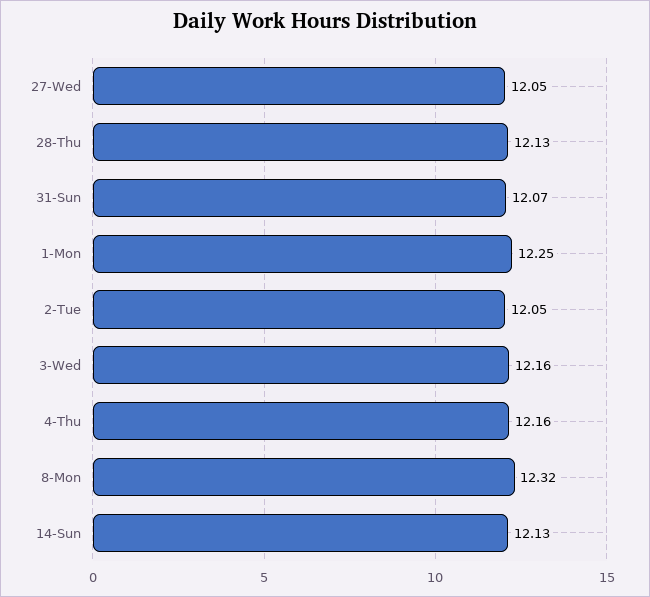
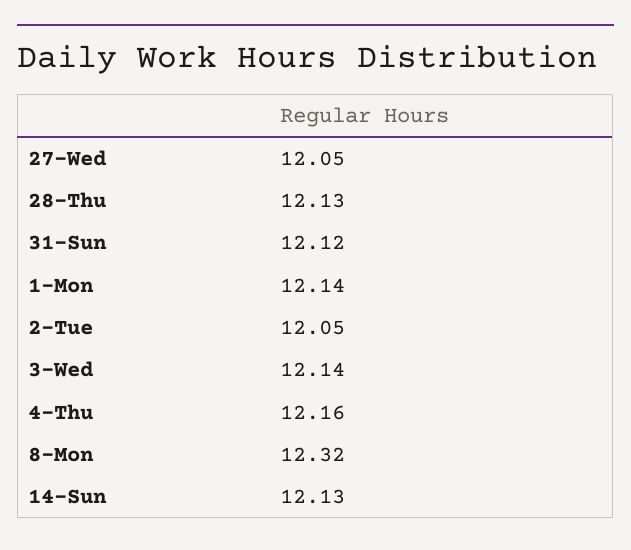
  {
    "27-Wed": 12.05,
    "28-Thu": 12.13,
-   "31-Sun": 12.07,
+   "31-Sun": 12.12,
-   "1-Mon": 12.25,
+   "1-Mon": 12.14,
    "2-Tue": 12.05,
-   "3-Wed": 12.16,
+   "3-Wed": 12.14,
    "4-Thu": 12.16,
    "8-Mon": 12.32,
    "14-Sun": 12.13
  }

